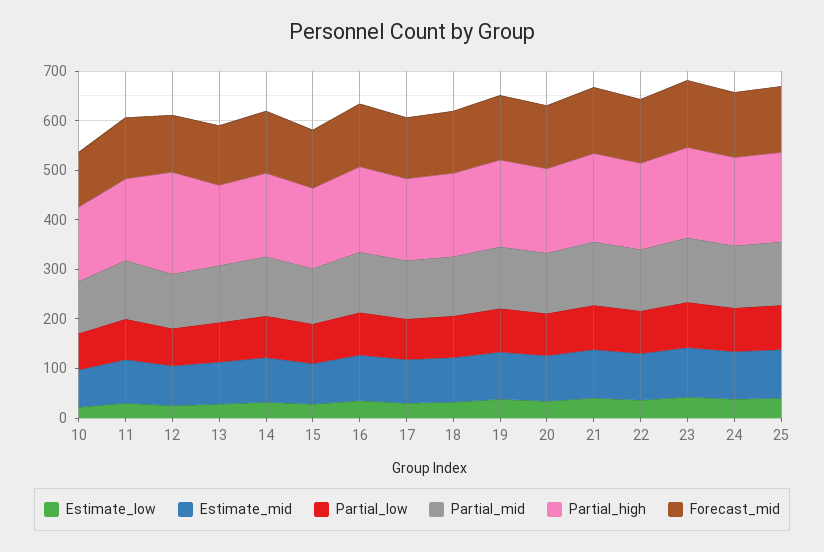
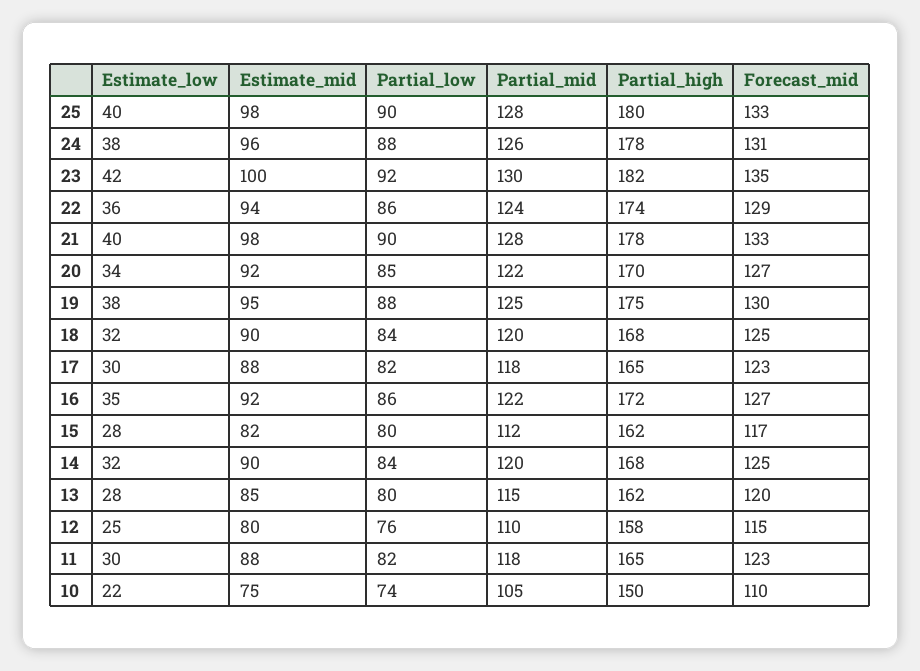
  {
    "Estimate_low": {
      "10": 22,
      "11": 30,
      "12": 25,
      "13": 28,
      "14": 32,
      "15": 28,
      "16": 35,
      "17": 30,
      "18": 32,
      "19": 38,
      "20": 34,
      "21": 40,
      "22": 36,
      "23": 42,
      "24": 38,
      "25": 40
    },
    "Estimate_mid": {
      "10": 75,
      "11": 88,
      "12": 80,
      "13": 85,
      "14": 90,
      "15": 82,
      "16": 92,
      "17": 88,
      "18": 90,
      "19": 95,
      "20": 92,
      "21": 98,
      "22": 94,
      "23": 100,
      "24": 96,
      "25": 98
    },
    "Partial_low": {
      "10": 74,
      "11": 82,
      "12": 76,
      "13": 80,
      "14": 84,
      "15": 80,
      "16": 86,
      "17": 82,
      "18": 84,
      "19": 88,
      "20": 85,
      "21": 90,
      "22": 86,
      "23": 92,
      "24": 88,
      "25": 90
    },
    "Partial_mid": {
      "10": 105,
      "11": 118,
      "12": 110,
      "13": 115,
      "14": 120,
      "15": 112,
      "16": 122,
      "17": 118,
      "18": 120,
      "19": 125,
      "20": 122,
      "21": 128,
      "22": 124,
      "23": 130,
      "24": 126,
      "25": 128
    },
    "Partial_high": {
      "10": 150,
      "11": 165,
-     "12": 200,
+     "12": 158,
      "13": 162,
      "14": 168,
      "15": 162,
      "16": 172,
      "17": 165,
      "18": 168,
      "19": 175,
      "20": 170,
      "21": 178,
      "22": 174,
      "23": 182,
      "24": 178,
      "25": 180
    },
    "Forecast_mid": {
      "10": 110,
      "11": 123,
      "12": 115,
      "13": 120,
      "14": 125,
      "15": 117,
      "16": 127,
      "17": 123,
      "18": 125,
      "19": 130,
      "20": 127,
      "21": 133,
      "22": 129,
      "23": 135,
      "24": 131,
      "25": 133
    }
  }

